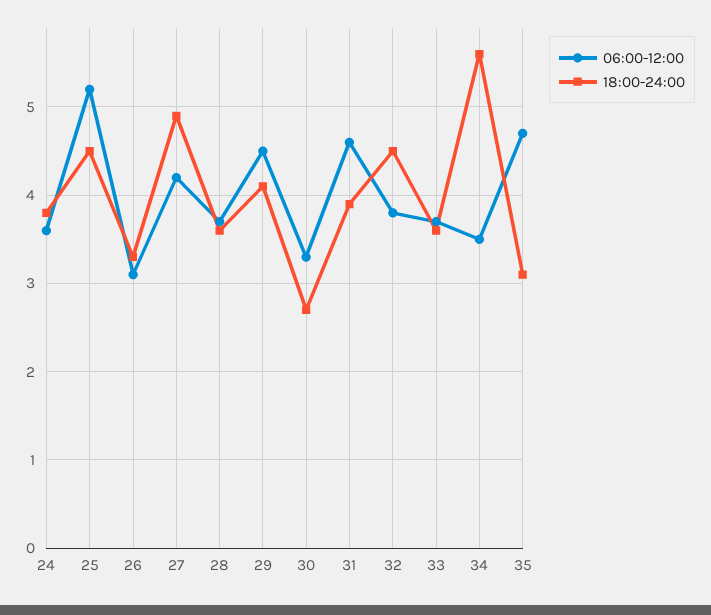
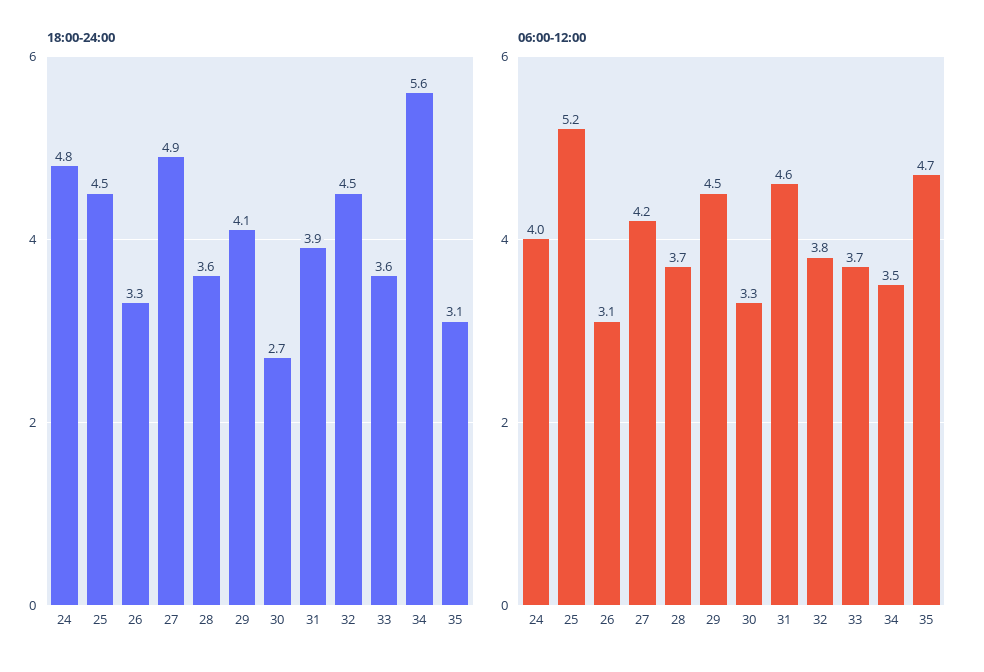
  {
    "06:00-12:00": {
-     "24": 3.6,
+     "24": 4,
      "25": 5.2,
      "26": 3.1,
      "27": 4.2,
      "28": 3.7,
      "29": 4.5,
      "30": 3.3,
      "31": 4.6,
      "32": 3.8,
      "33": 3.7,
      "34": 3.5,
      "35": 4.7
    },
    "18:00-24:00": {
-     "24": 3.8,
+     "24": 4.8,
      "25": 4.5,
      "26": 3.3,
      "27": 4.9,
      "28": 3.6,
      "29": 4.1,
      "30": 2.7,
      "31": 3.9,
      "32": 4.5,
      "33": 3.6,
      "34": 5.6,
      "35": 3.1
    }
  }

